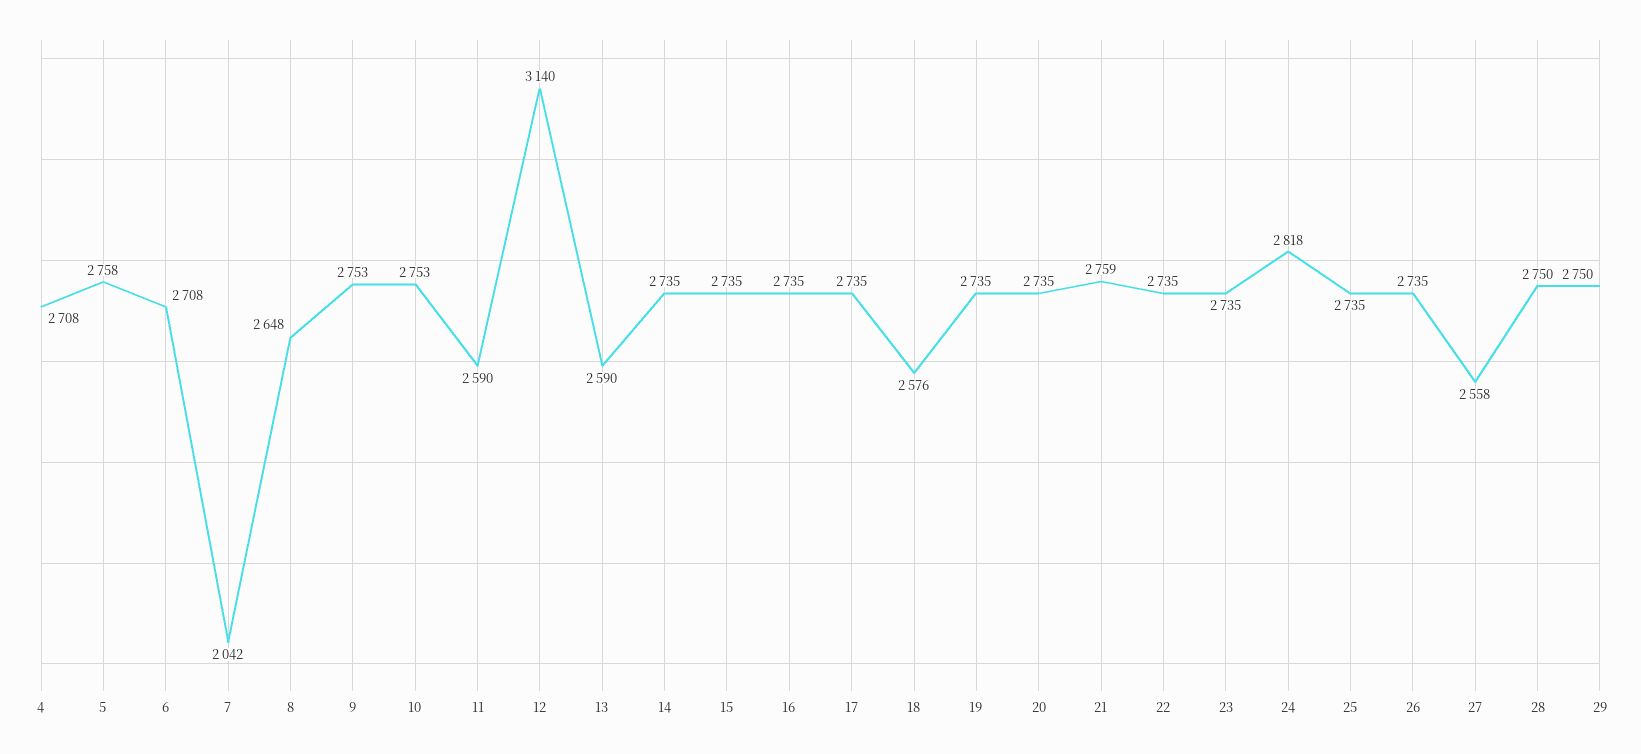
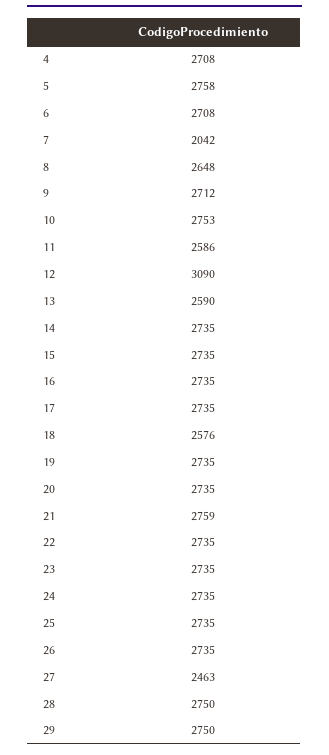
  {
    "4": 2708,
    "5": 2758,
    "6": 2708,
    "7": 2042,
    "8": 2648,
-   "9": 2753,
+   "9": 2712,
    "10": 2753,
-   "11": 2590,
+   "11": 2586,
-   "12": 3140,
+   "12": 3090,
    "13": 2590,
    "14": 2735,
    "15": 2735,
    "16": 2735,
    "17": 2735,
    "18": 2576,
    "19": 2735,
    "20": 2735,
    "21": 2759,
    "22": 2735,
    "23": 2735,
-   "24": 2818,
+   "24": 2735,
    "25": 2735,
    "26": 2735,
-   "27": 2558,
+   "27": 2463,
    "28": 2750,
    "29": 2750
  }

